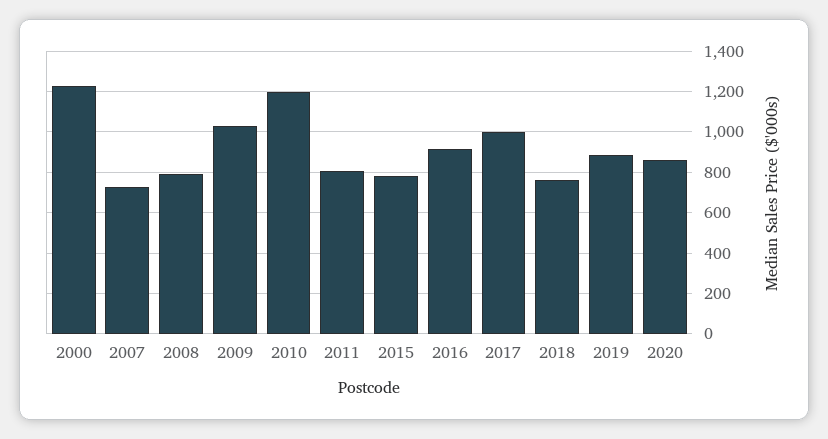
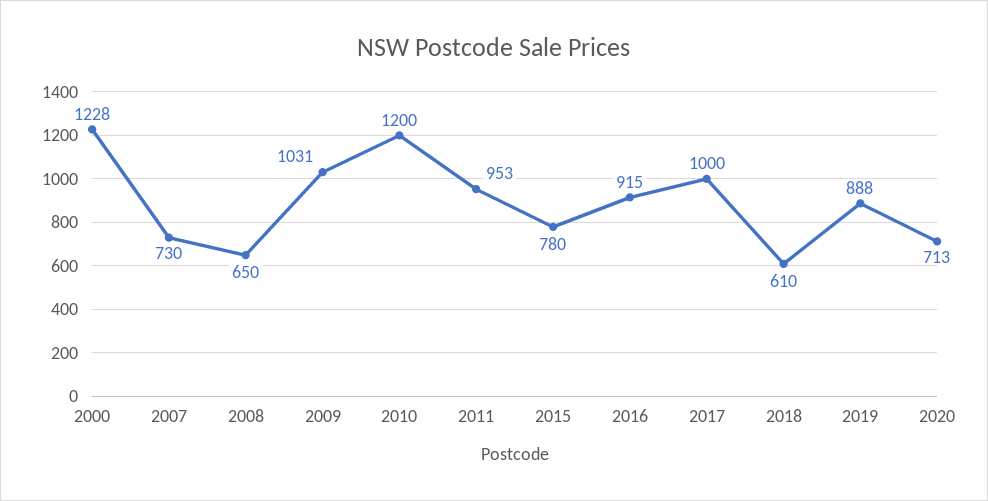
  {
    "2000": 1228,
    "2007": 730,
-   "2008": 800,
+   "2008": 650,
    "2009": 1031,
    "2010": 1200,
-   "2011": 800,
+   "2011": 953,
    "2015": 780,
    "2016": 915,
    "2017": 1000,
-   "2018": 750,
+   "2018": 610,
    "2019": 888,
-   "2020": 850
+   "2020": 713
  }

